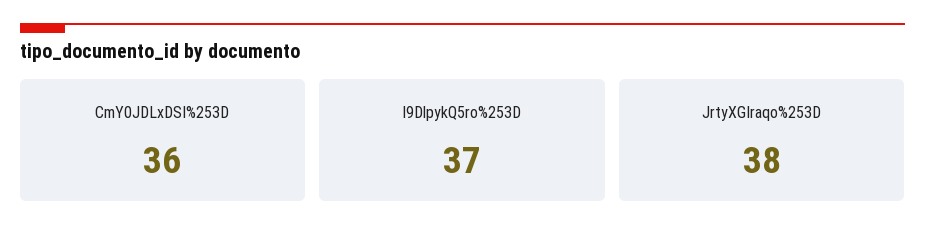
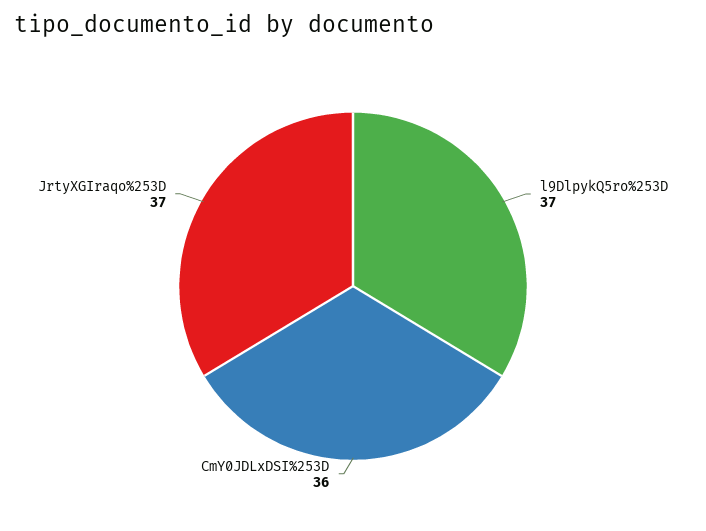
  {
    "CmY0JDLxDSI%253D": 36,
    "l9DlpykQ5ro%253D": 37,
-   "JrtyXGIraqo%253D": 38
+   "JrtyXGIraqo%253D": 37
  }

